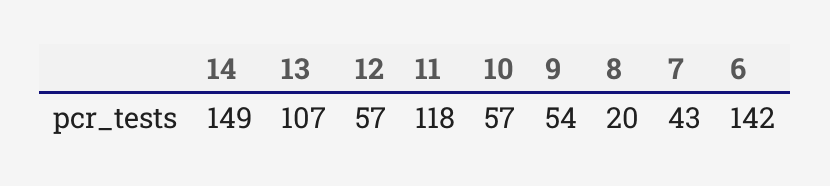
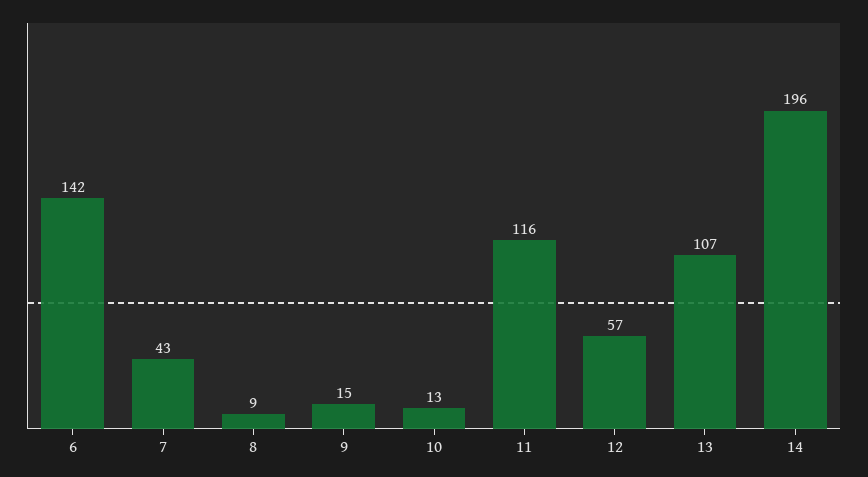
  {
-   "14": 149,
+   "14": 196,
    "13": 107,
    "12": 57,
-   "11": 118,
+   "11": 116,
-   "10": 57,
+   "10": 13,
-   "9": 54,
+   "9": 15,
-   "8": 20,
+   "8": 9,
    "7": 43,
    "6": 142
  }

